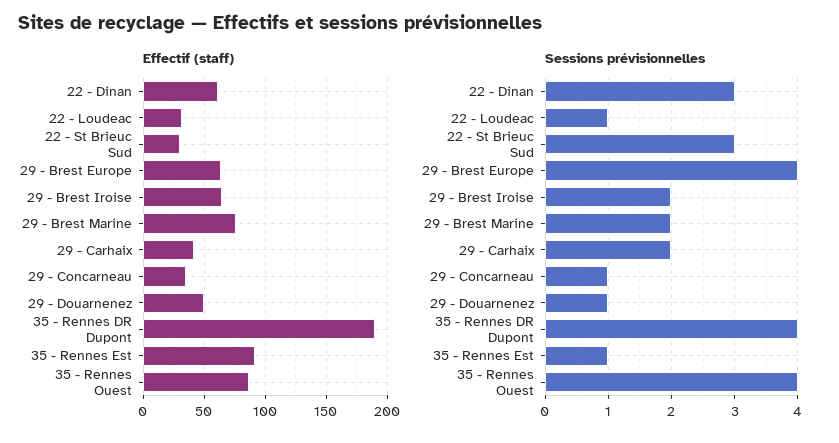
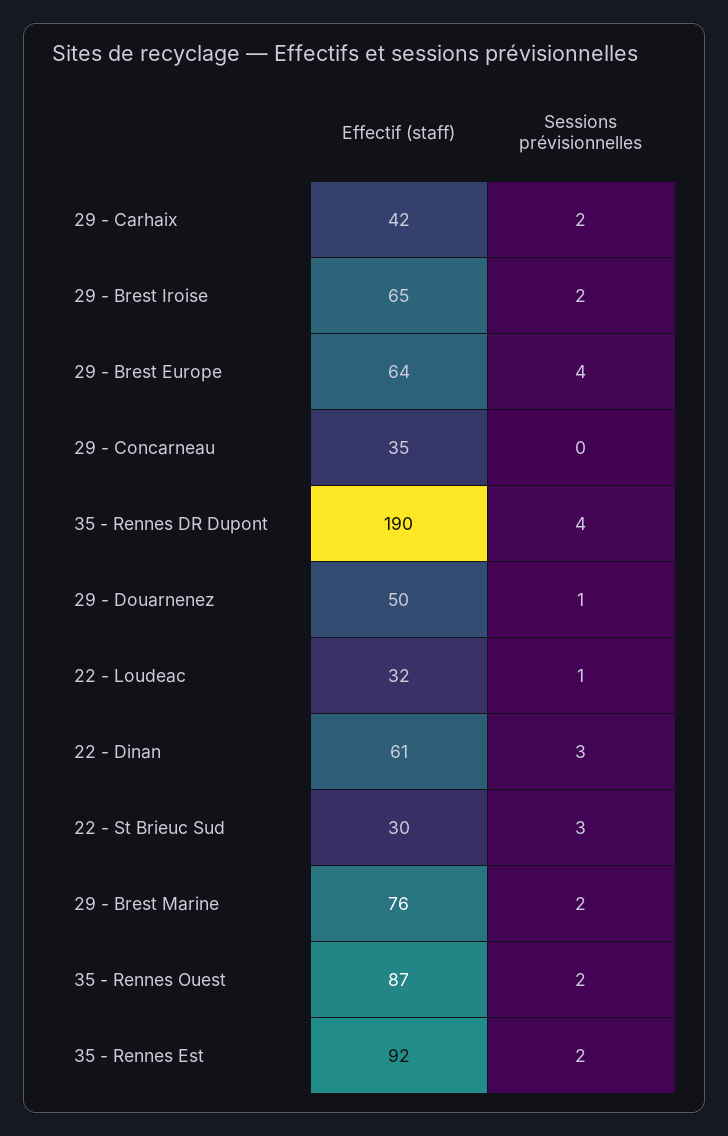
  {
    "Effectif (staff)": {
      "22 - Dinan": 61,
      "22 - Loudeac": 32,
      "22 - St Brieuc Sud": 30,
      "29 - Brest Europe": 64,
      "29 - Brest Iroise": 65,
      "29 - Brest Marine": 76,
      "29 - Carhaix": 42,
      "29 - Concarneau": 35,
      "29 - Douarnenez": 50,
      "35 - Rennes DR Dupont": 190,
      "35 - Rennes Est": 92,
      "35 - Rennes Ouest": 87
    },
    "Sessions prévisionnelles": {
      "22 - Dinan": 3,
      "22 - Loudeac": 1,
      "22 - St Brieuc Sud": 3,
      "29 - Brest Europe": 4,
      "29 - Brest Iroise": 2,
      "29 - Brest Marine": 2,
      "29 - Carhaix": 2,
-     "29 - Concarneau": 1,
+     "29 - Concarneau": 0,
      "29 - Douarnenez": 1,
      "35 - Rennes DR Dupont": 4,
-     "35 - Rennes Est": 1,
+     "35 - Rennes Est": 2,
-     "35 - Rennes Ouest": 4
+     "35 - Rennes Ouest": 2
    }
  }

